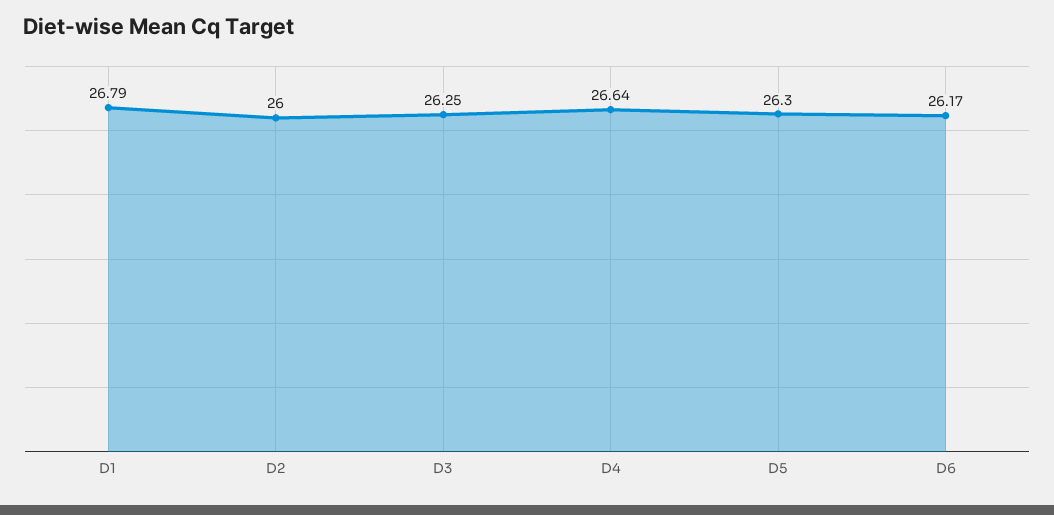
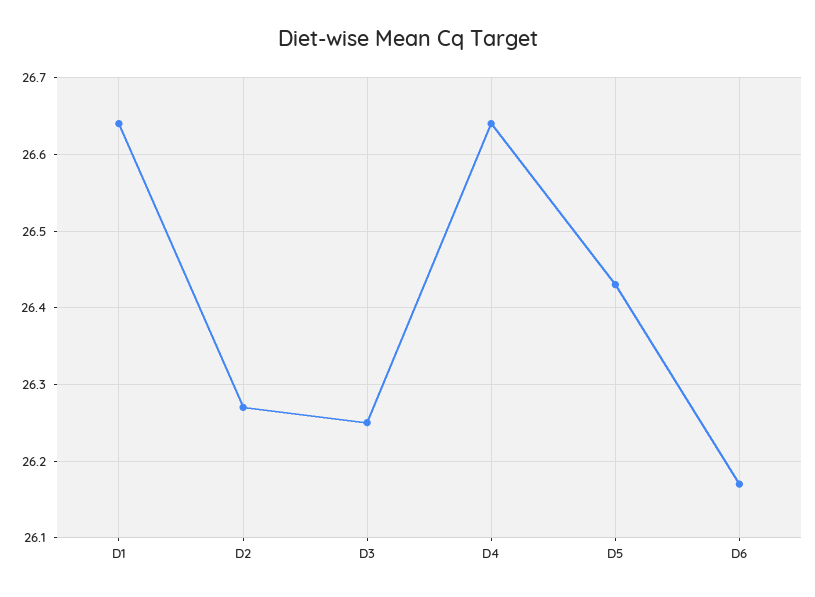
  {
-   "D1": 26.79,
+   "D1": 26.64,
-   "D2": 26,
+   "D2": 26.27,
    "D3": 26.25,
    "D4": 26.64,
-   "D5": 26.3,
+   "D5": 26.43,
    "D6": 26.17
  }

